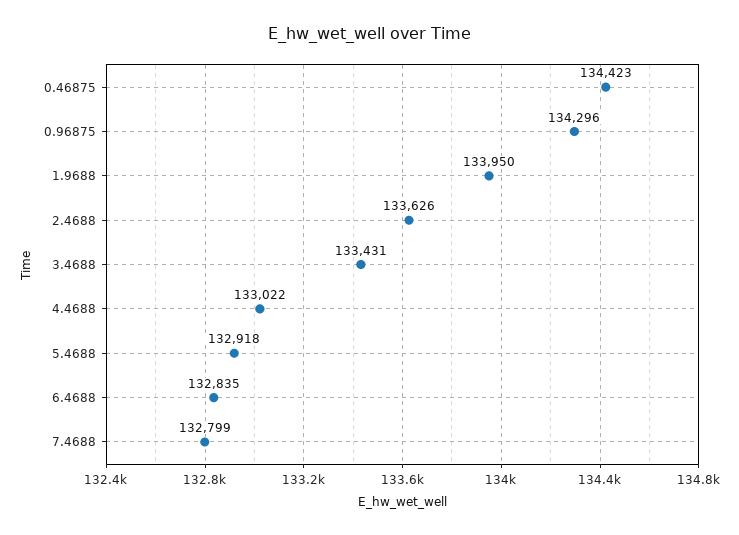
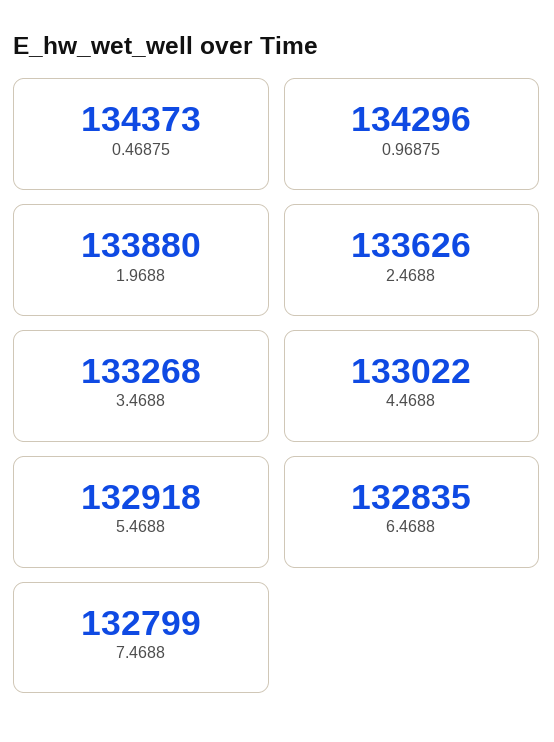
  {
-   "0.46875": 134423,
+   "0.46875": 134373,
    "0.96875": 134296,
-   "1.9688": 133950,
+   "1.9688": 133880,
    "2.4688": 133626,
-   "3.4688": 133431,
+   "3.4688": 133268,
    "4.4688": 133022,
    "5.4688": 132918,
    "6.4688": 132835,
    "7.4688": 132799
  }

